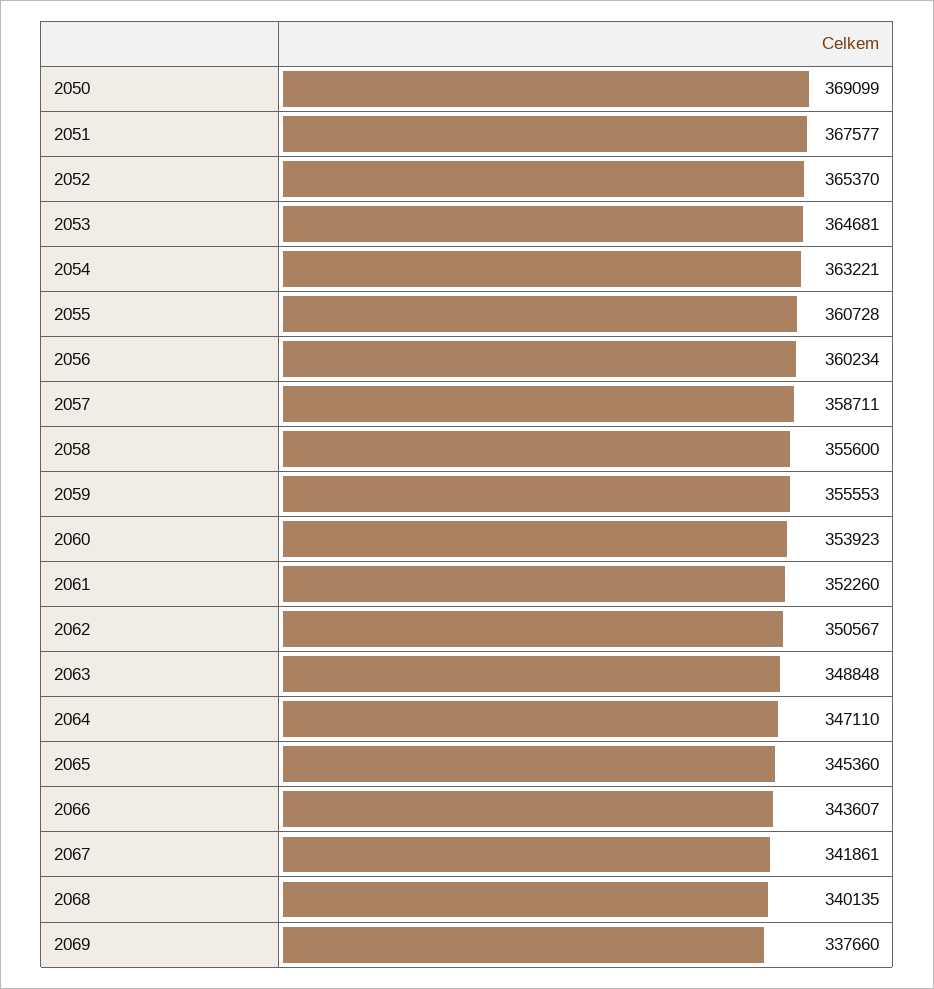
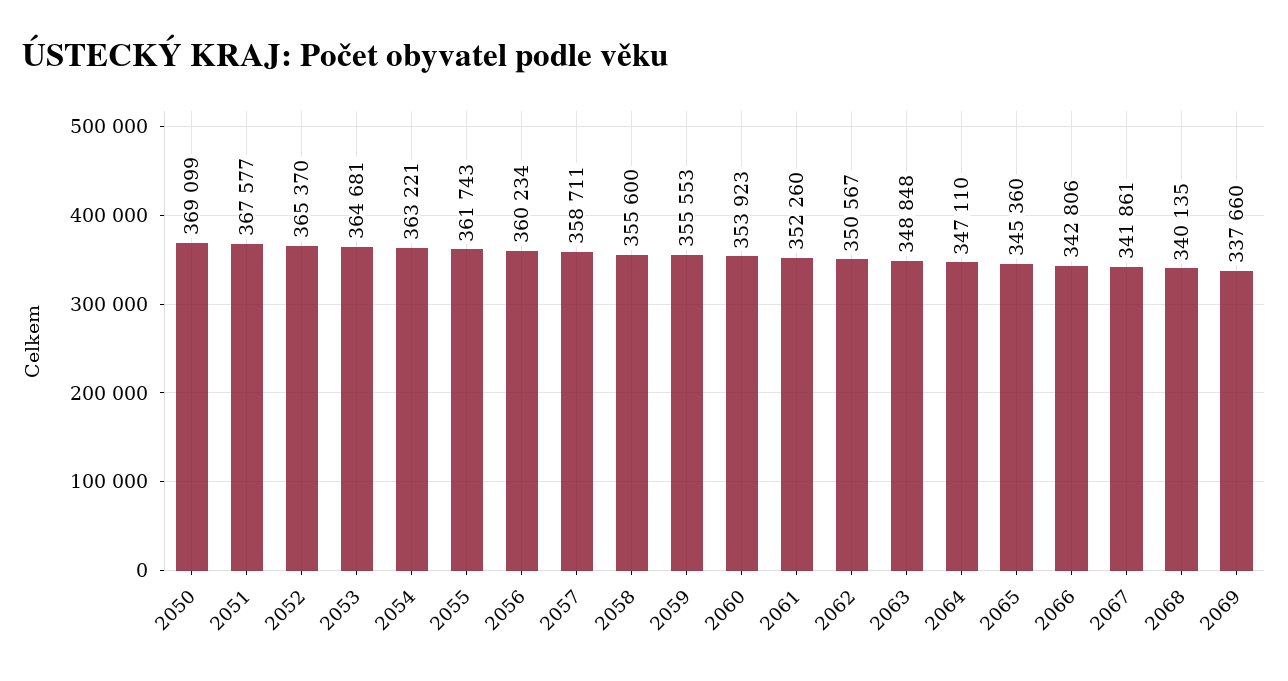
  {
    "2050": 369099,
    "2051": 367577,
    "2052": 365370,
    "2053": 364681,
    "2054": 363221,
-   "2055": 360728,
+   "2055": 361743,
    "2056": 360234,
    "2057": 358711,
    "2058": 355600,
    "2059": 355553,
    "2060": 353923,
    "2061": 352260,
    "2062": 350567,
    "2063": 348848,
    "2064": 347110,
    "2065": 345360,
-   "2066": 343607,
+   "2066": 342806,
    "2067": 341861,
    "2068": 340135,
    "2069": 337660
  }

